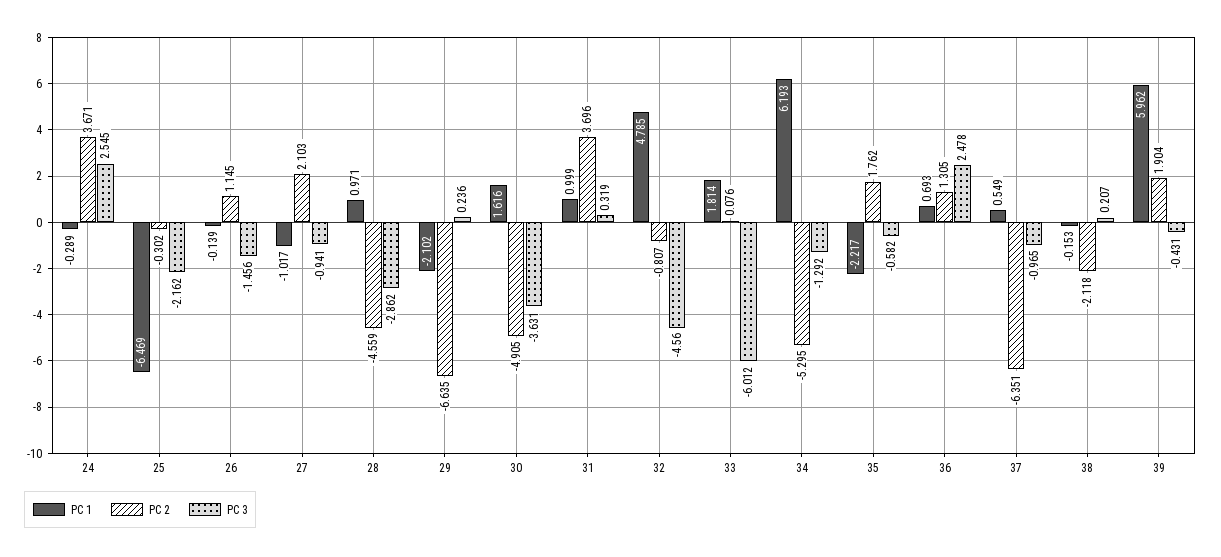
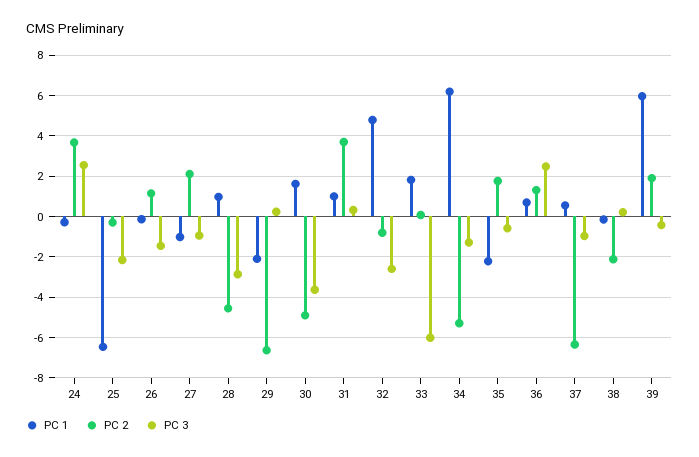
  {
    "PC 1": {
      "24": -0.289,
      "25": -6.469,
      "26": -0.139,
      "27": -1.017,
      "28": 0.971,
      "29": -2.102,
      "30": 1.616,
      "31": 0.999,
      "32": 4.785,
      "33": 1.814,
      "34": 6.193,
      "35": -2.217,
      "36": 0.693,
      "37": 0.549,
      "38": -0.153,
      "39": 5.962
    },
    "PC 2": {
      "24": 3.671,
      "25": -0.302,
      "26": 1.145,
      "27": 2.103,
      "28": -4.559,
      "29": -6.635,
      "30": -4.905,
      "31": 3.696,
      "32": -0.807,
      "33": 0.076,
      "34": -5.295,
      "35": 1.762,
      "36": 1.305,
      "37": -6.351,
      "38": -2.118,
      "39": 1.904
    },
    "PC 3": {
      "24": 2.545,
      "25": -2.162,
      "26": -1.456,
      "27": -0.941,
      "28": -2.862,
      "29": 0.236,
      "30": -3.631,
      "31": 0.319,
-     "32": -4.56,
+     "32": -2.5,
      "33": -6.012,
      "34": -1.292,
      "35": -0.582,
      "36": 2.478,
      "37": -0.965,
      "38": 0.207,
      "39": -0.431
    }
  }

